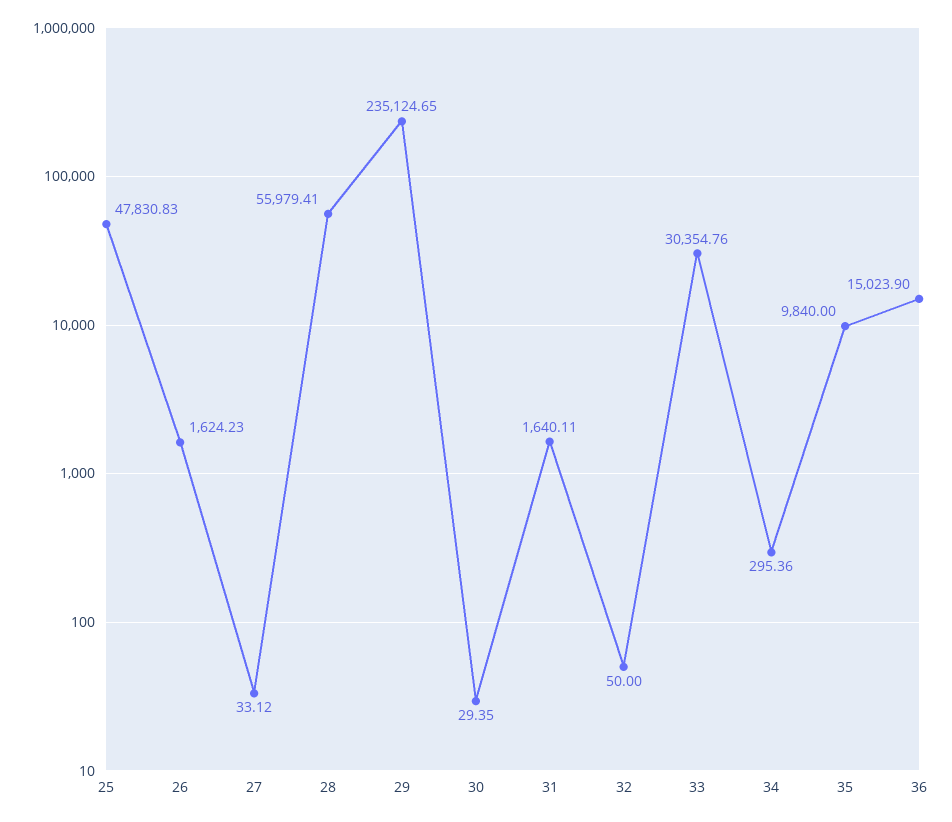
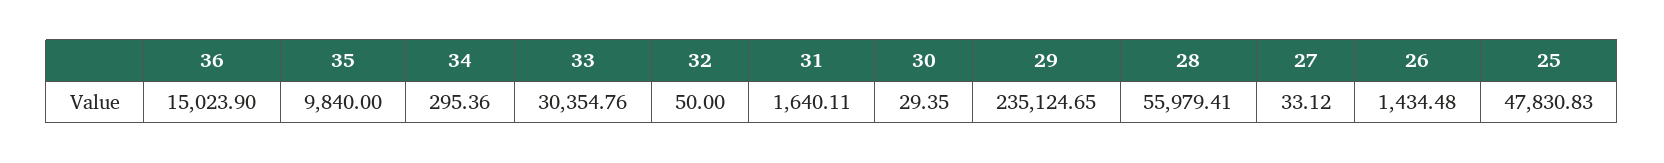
  {
    "25": 47830.83,
-   "26": 1624.23,
+   "26": 1434.48,
    "27": 33.12,
    "28": 55979.41,
    "29": 235124.65,
    "30": 29.35,
    "31": 1640.11,
    "32": 50,
    "33": 30354.76,
    "34": 295.36,
    "35": 9840,
    "36": 15023.9
  }

